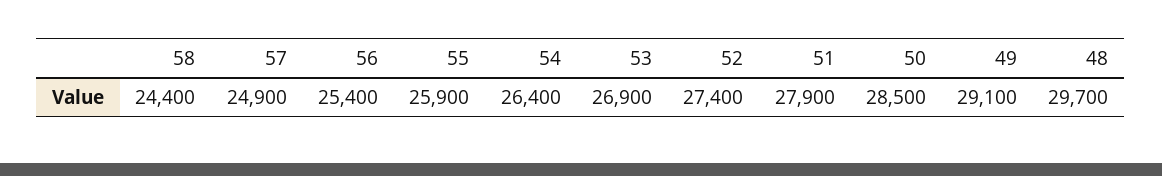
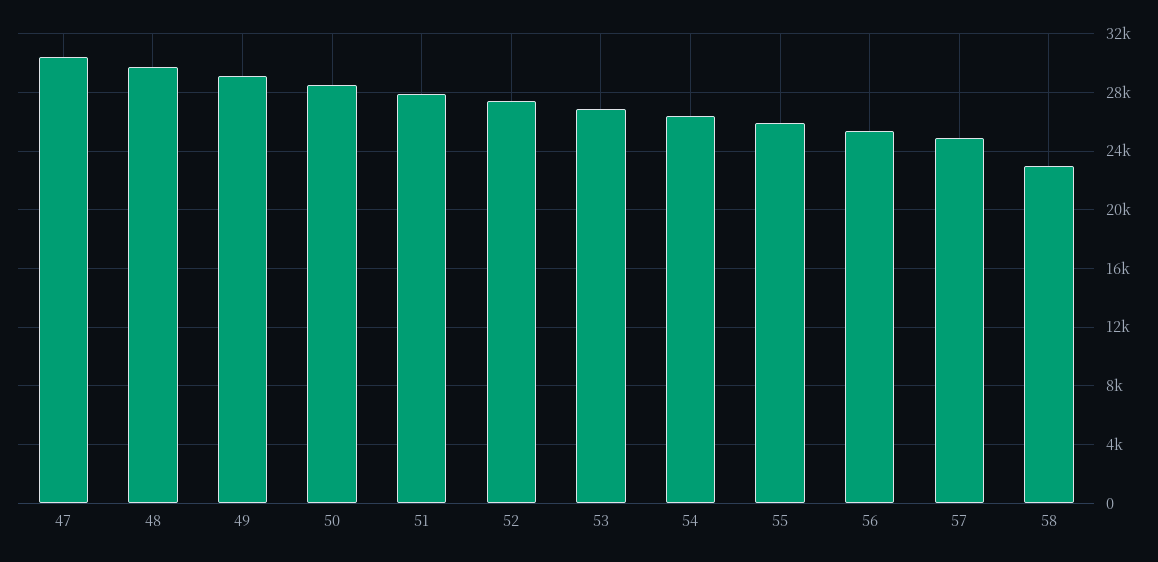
  {
-   "58": 24400,
+   "58": 23000,
    "57": 24900,
    "56": 25400,
    "55": 25900,
    "54": 26400,
    "53": 26900,
    "52": 27400,
    "51": 27900,
    "50": 28500,
    "49": 29100,
-   "48": 29700
+   "48": 29700,
+   "47": 30500
  }

